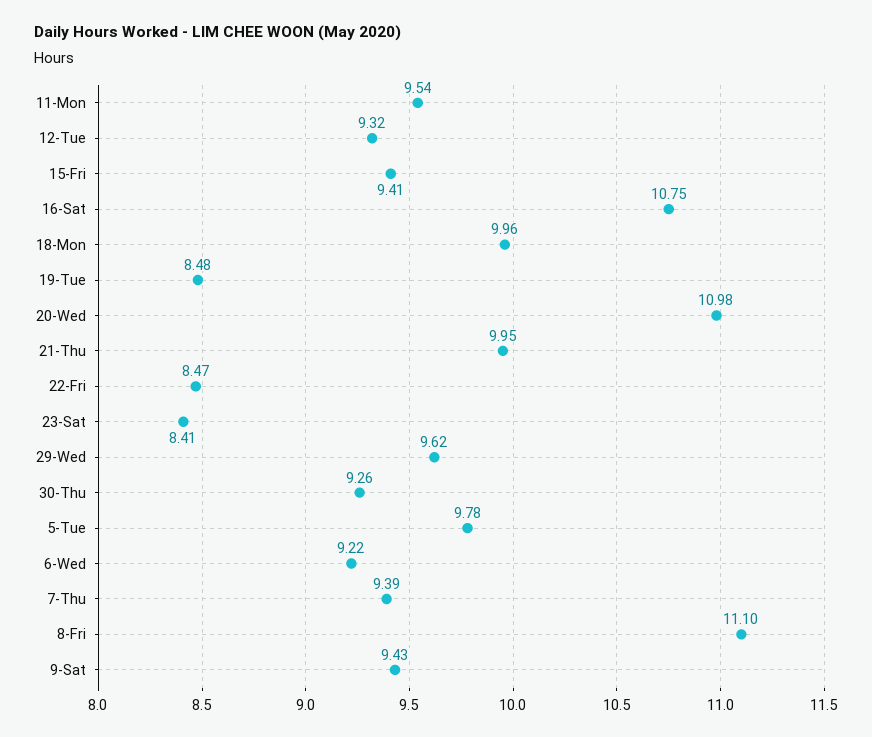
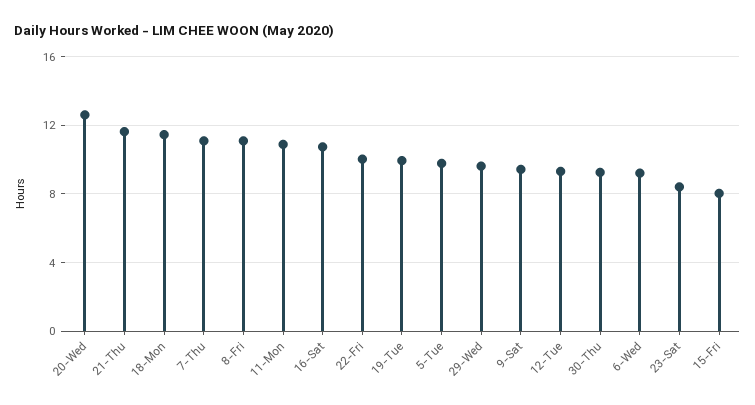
  {
-   "11-Mon": 9.54,
+   "11-Mon": 11,
    "12-Tue": 9.32,
-   "15-Fri": 9.41,
+   "15-Fri": 8,
    "16-Sat": 10.75,
-   "18-Mon": 9.96,
+   "18-Mon": 11.5,
-   "19-Tue": 8.48,
+   "19-Tue": 10,
-   "20-Wed": 10.98,
+   "20-Wed": 12.5,
-   "21-Thu": 9.95,
+   "21-Thu": 11.5,
-   "22-Fri": 8.47,
+   "22-Fri": 10,
    "23-Sat": 8.41,
    "29-Wed": 9.62,
    "30-Thu": 9.26,
    "5-Tue": 9.78,
    "6-Wed": 9.22,
-   "7-Thu": 9.39,
+   "7-Thu": 11,
    "8-Fri": 11.1,
    "9-Sat": 9.43
  }

